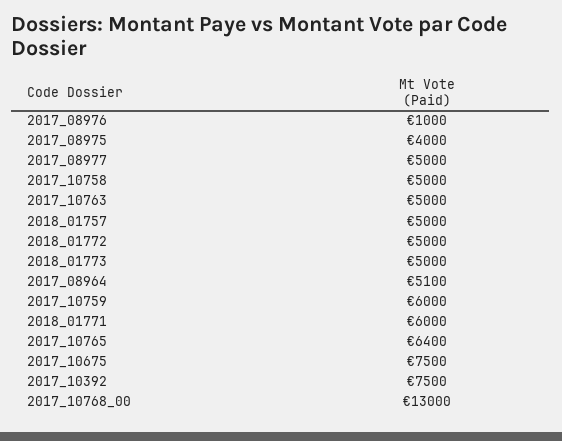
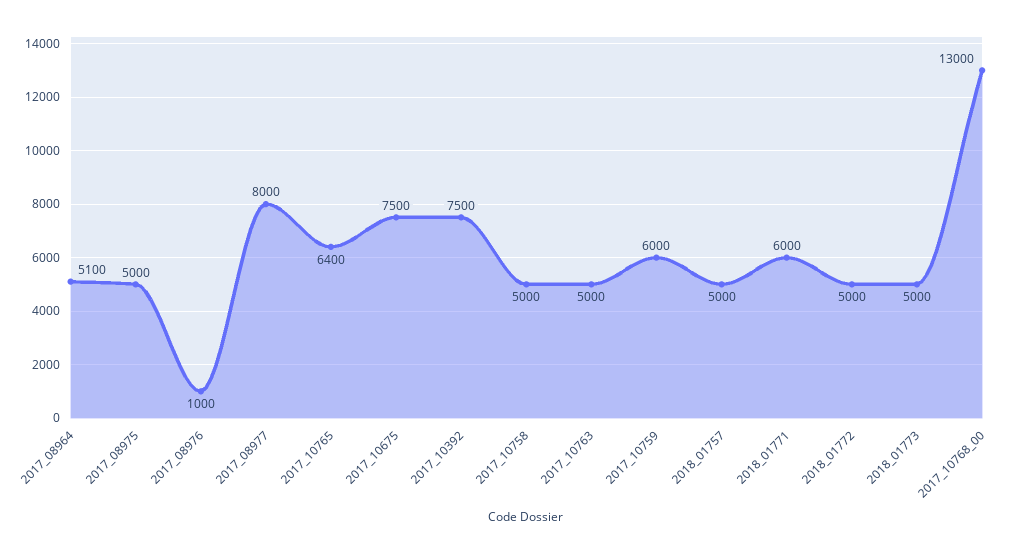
  {
    "2017_08976": 1000,
-   "2017_08975": 4000,
+   "2017_08975": 5000,
-   "2017_08977": 5000,
+   "2017_08977": 8000,
    "2017_10758": 5000,
    "2017_10763": 5000,
    "2018_01757": 5000,
    "2018_01772": 5000,
    "2018_01773": 5000,
    "2017_08964": 5100,
    "2017_10759": 6000,
    "2018_01771": 6000,
    "2017_10765": 6400,
    "2017_10675": 7500,
    "2017_10392": 7500,
    "2017_10768_00": 13000
  }

